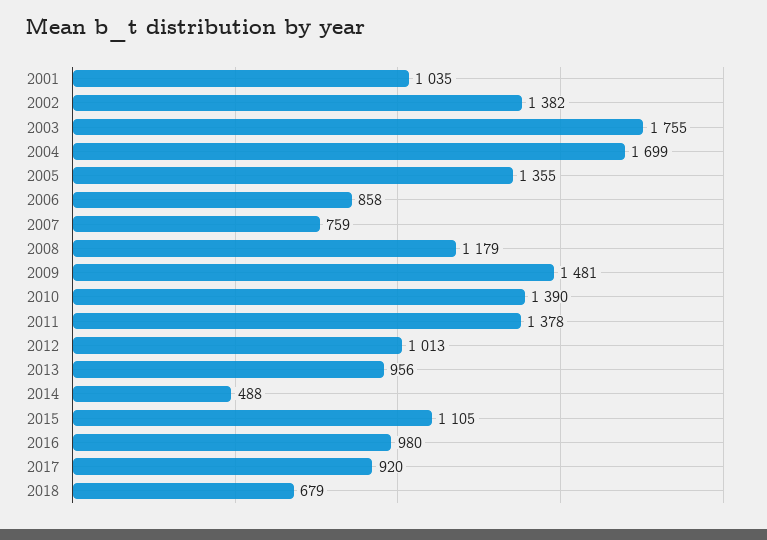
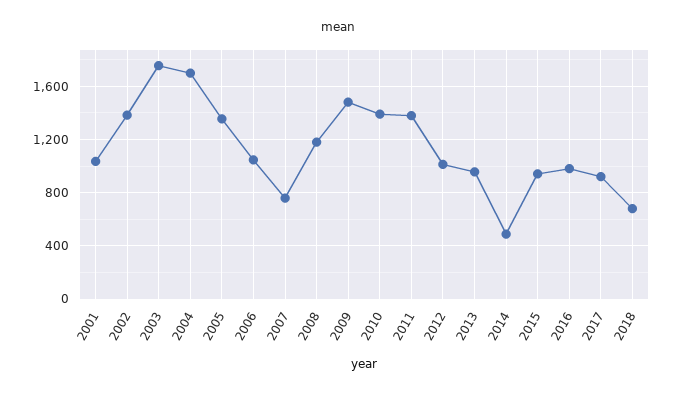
  {
    "2001": 1035,
    "2002": 1382,
    "2003": 1755,
    "2004": 1699,
    "2005": 1355,
-   "2006": 858,
+   "2006": 1050,
    "2007": 759,
    "2008": 1179,
    "2009": 1481,
    "2010": 1390,
    "2011": 1378,
    "2012": 1013,
    "2013": 956,
    "2014": 488,
-   "2015": 1105,
+   "2015": 950,
    "2016": 980,
    "2017": 920,
    "2018": 679
  }

